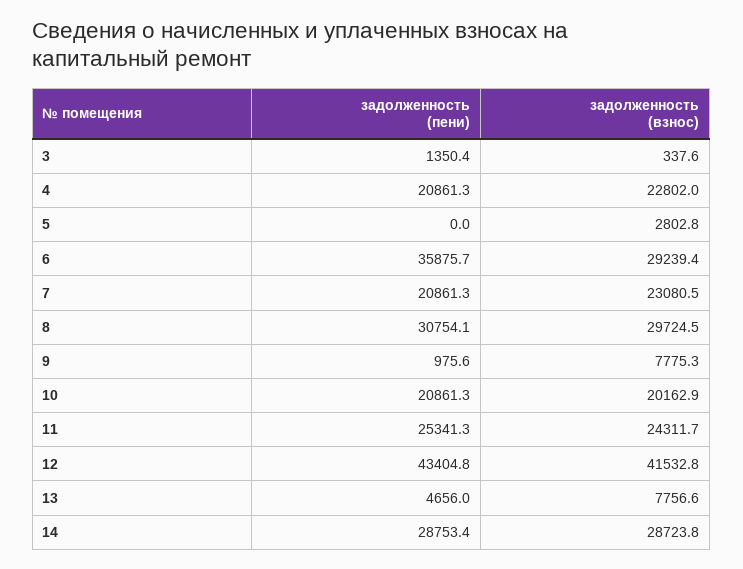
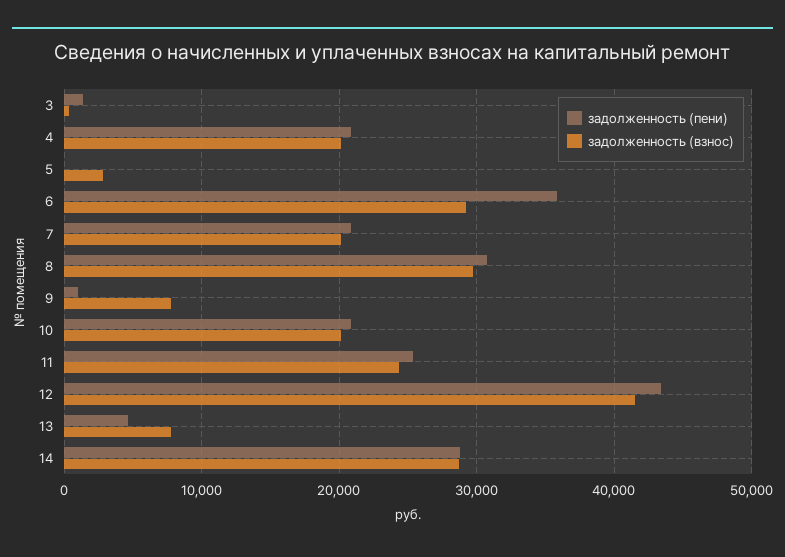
  {
    "задолженность (пени)": {
      "3": 1350.4,
      "4": 20861.3,
      "5": 0,
      "6": 35875.7,
      "7": 20861.3,
      "8": 30754.1,
      "9": 975.6,
      "10": 20861.3,
      "11": 25341.3,
      "12": 43404.8,
      "13": 4656,
      "14": 28753.4
    },
    "задолженность (взнос)": {
      "3": 337.6,
-     "4": 22802,
+     "4": 20000,
      "5": 2802.8,
      "6": 29239.4,
-     "7": 23080.5,
+     "7": 20000,
      "8": 29724.5,
      "9": 7775.3,
      "10": 20162.9,
      "11": 24311.7,
      "12": 41532.8,
      "13": 7756.6,
      "14": 28723.8
    }
  }

